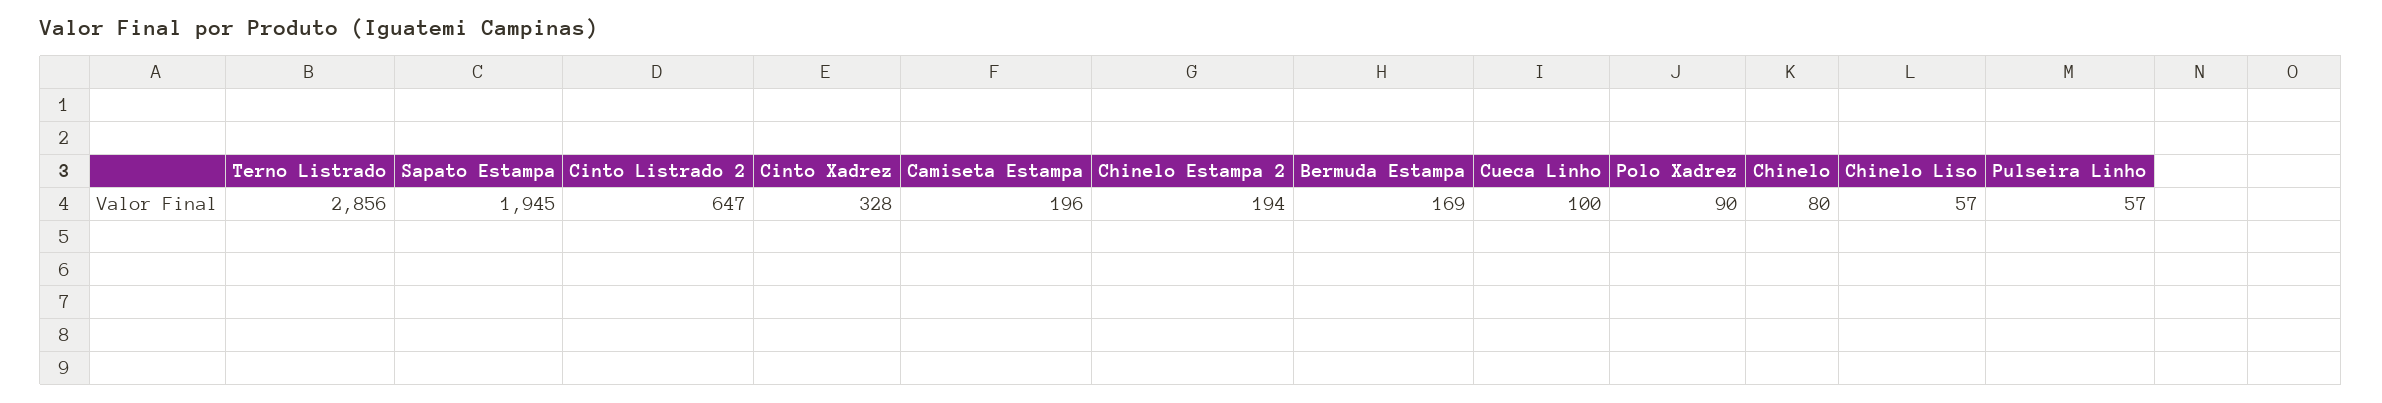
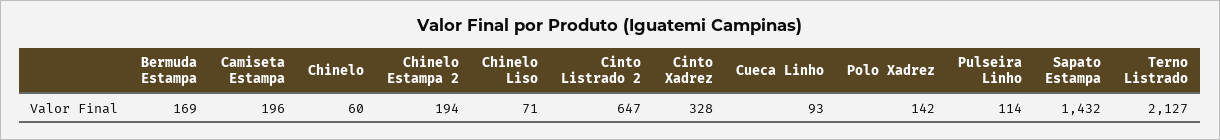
  {
-   "Terno Listrado": 2856,
+   "Terno Listrado": 2127,
-   "Sapato Estampa": 1945,
+   "Sapato Estampa": 1432,
    "Cinto Listrado 2": 647,
    "Cinto Xadrez": 328,
    "Camiseta Estampa": 196,
    "Chinelo Estampa 2": 194,
    "Bermuda Estampa": 169,
-   "Cueca Linho": 100,
+   "Cueca Linho": 93,
-   "Polo Xadrez": 90,
+   "Polo Xadrez": 142,
-   "Chinelo": 80,
+   "Chinelo": 60,
-   "Chinelo Liso": 57,
+   "Chinelo Liso": 71,
-   "Pulseira Linho": 57
+   "Pulseira Linho": 114
  }

